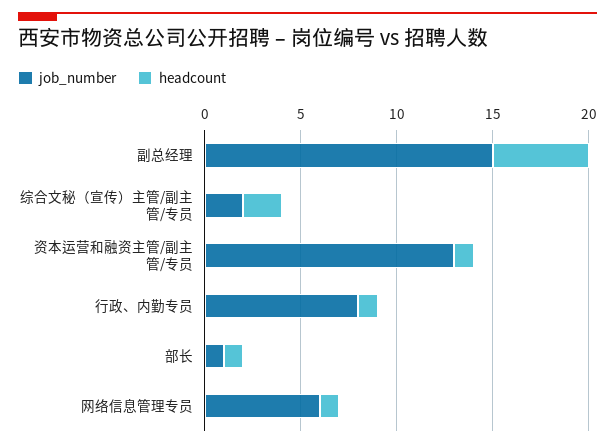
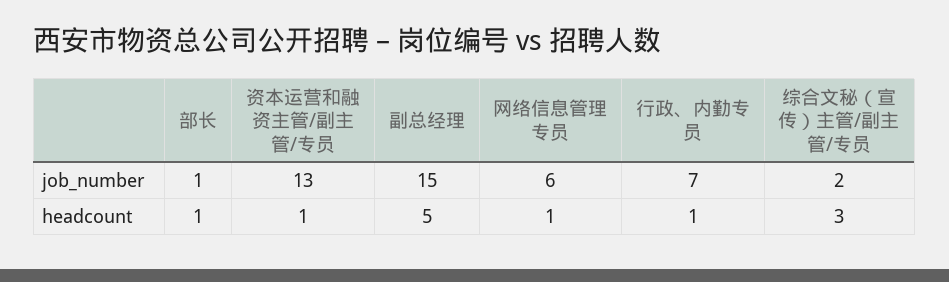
  {
    "job_number": {
      "副总经理": 15,
      "综合文秘（宣传）主管/副主管/专员": 2,
      "资本运营和融资主管/副主管/专员": 13,
-     "行政、内勤专员": 8,
+     "行政、内勤专员": 7,
      "部长": 1,
      "网络信息管理专员": 6
    },
    "headcount": {
      "副总经理": 5,
-     "综合文秘（宣传）主管/副主管/专员": 2,
+     "综合文秘（宣传）主管/副主管/专员": 3,
      "资本运营和融资主管/副主管/专员": 1,
      "行政、内勤专员": 1,
      "部长": 1,
      "网络信息管理专员": 1
    }
  }

